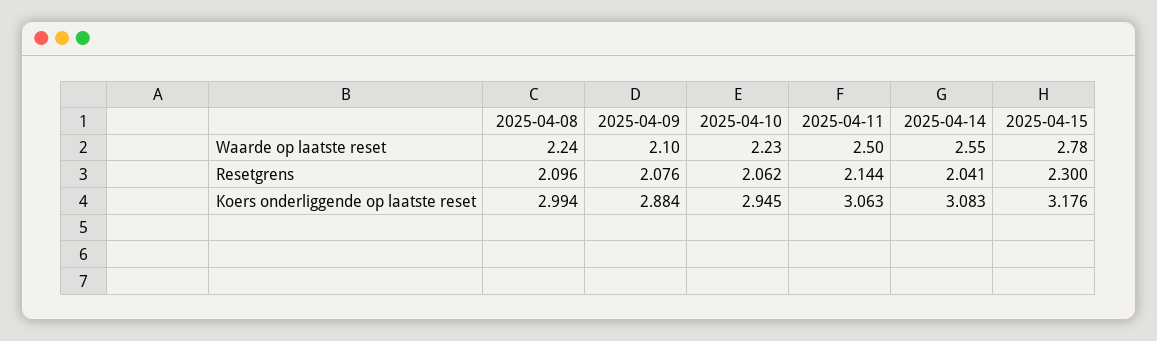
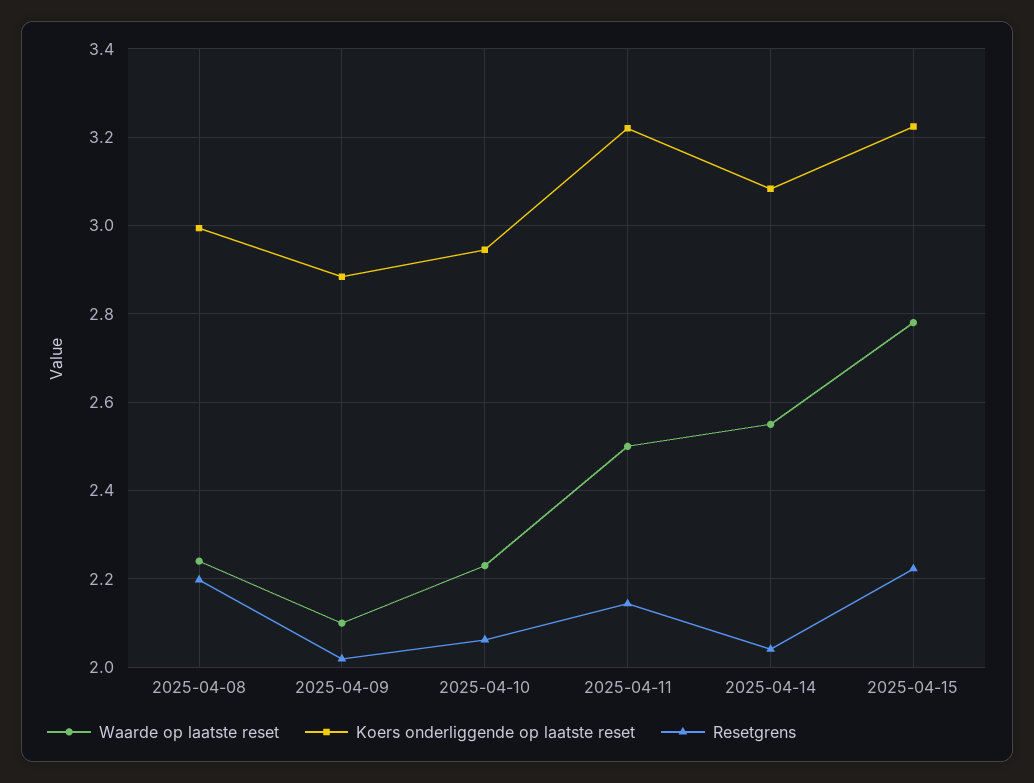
  {
    "Waarde op laatste reset": {
      "2025-04-08": 2.24,
      "2025-04-09": 2.1,
      "2025-04-10": 2.23,
      "2025-04-11": 2.5,
      "2025-04-14": 2.55,
      "2025-04-15": 2.78
    },
    "Resetgrens": {
-     "2025-04-08": 2.096,
+     "2025-04-08": 2.2,
-     "2025-04-09": 2.076,
+     "2025-04-09": 2.02,
      "2025-04-10": 2.062,
      "2025-04-11": 2.144,
      "2025-04-14": 2.041,
-     "2025-04-15": 2.3
+     "2025-04-15": 2.22
    },
    "Koers onderliggende op laatste reset": {
      "2025-04-08": 2.994,
      "2025-04-09": 2.884,
      "2025-04-10": 2.945,
-     "2025-04-11": 3.063,
+     "2025-04-11": 3.22,
      "2025-04-14": 3.083,
-     "2025-04-15": 3.176
+     "2025-04-15": 3.22
    }
  }

